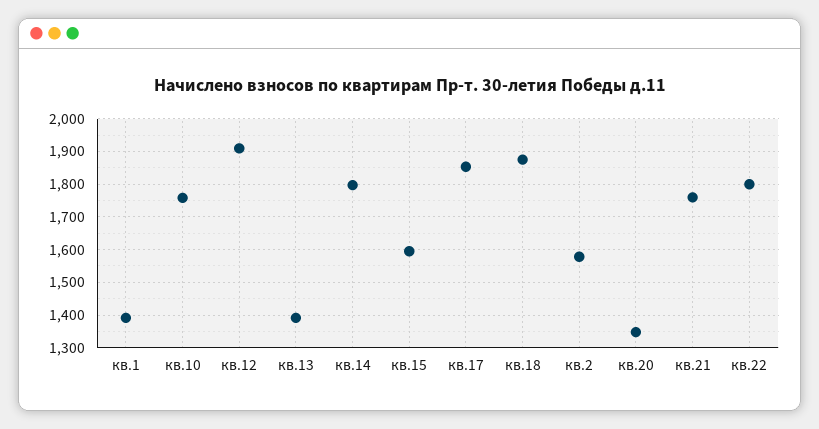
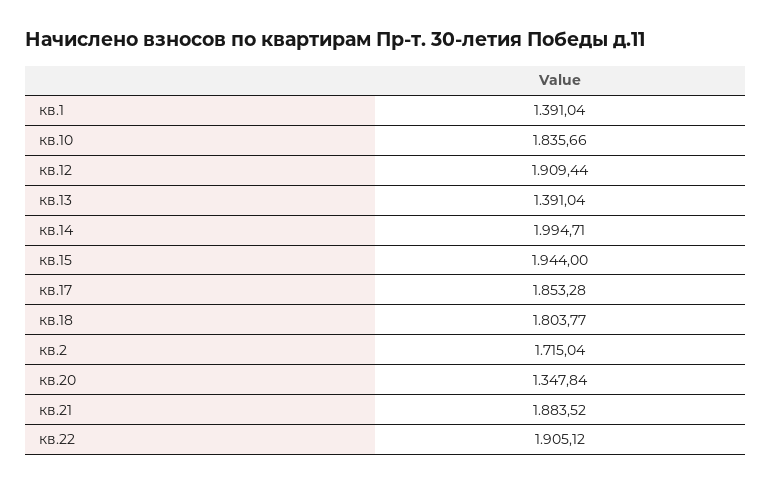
  {
    "кв.1": 1391.04,
-   "кв.10": 1760,
+   "кв.10": 1835.66,
    "кв.12": 1909.44,
    "кв.13": 1391.04,
-   "кв.14": 1800,
+   "кв.14": 1994.71,
-   "кв.15": 1600,
+   "кв.15": 1944,
    "кв.17": 1853.28,
-   "кв.18": 1880,
+   "кв.18": 1803.77,
-   "кв.2": 1580,
+   "кв.2": 1715.04,
    "кв.20": 1347.84,
-   "кв.21": 1760,
+   "кв.21": 1883.52,
-   "кв.22": 1800
+   "кв.22": 1905.12
  }

